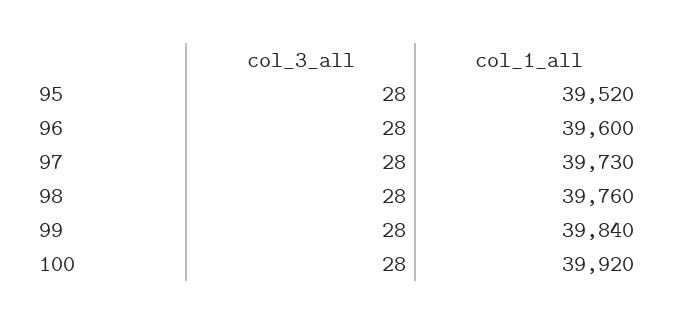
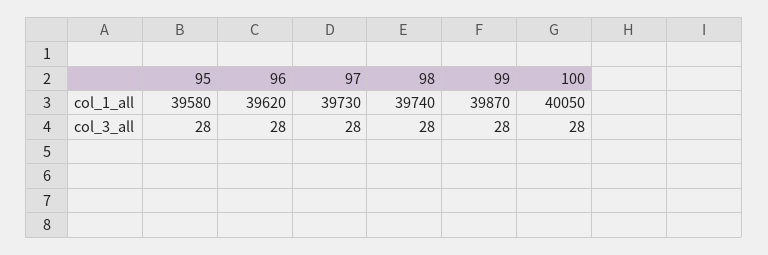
  {
    "col_3_all": {
      "95": 28,
      "96": 28,
      "97": 28,
      "98": 28,
      "99": 28,
      "100": 28
    },
    "col_1_all": {
-     "95": 39520,
+     "95": 39580,
-     "96": 39600,
+     "96": 39620,
      "97": 39730,
-     "98": 39760,
+     "98": 39740,
-     "99": 39840,
+     "99": 39870,
-     "100": 39920
+     "100": 40050
    }
  }

